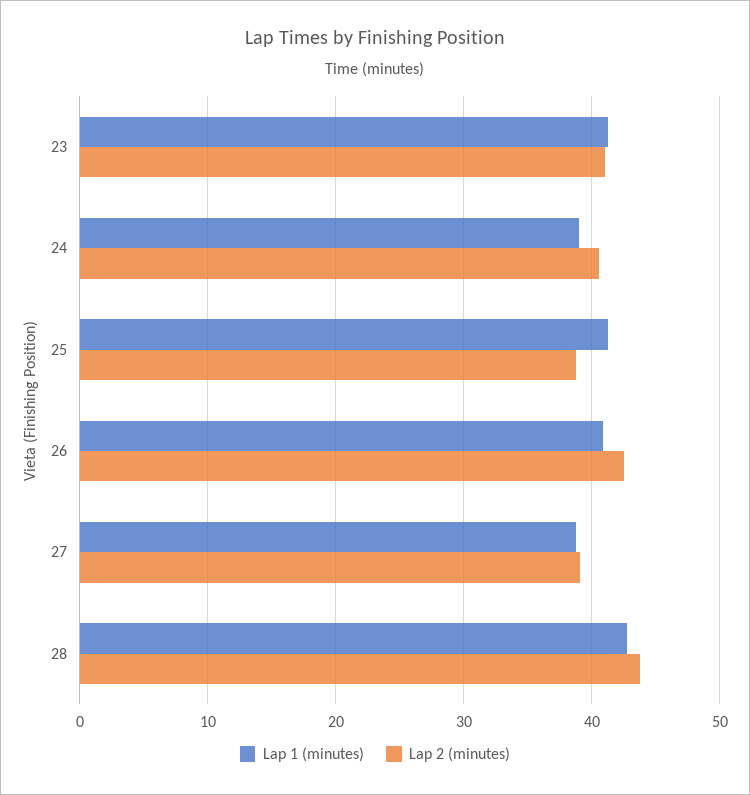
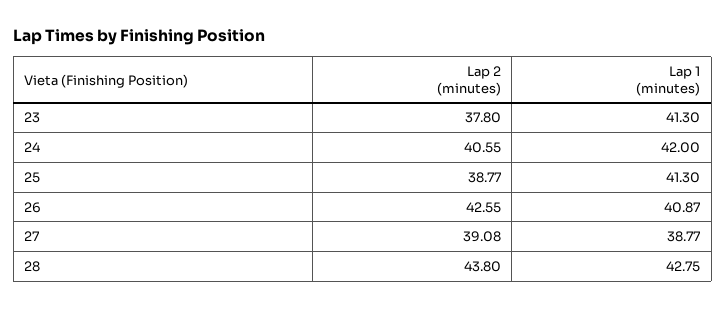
  {
    "Lap 1 (minutes)": {
      "23": 41.3,
-     "24": 39,
+     "24": 42,
      "25": 41.3,
      "26": 40.87,
      "27": 38.77,
      "28": 42.75
    },
    "Lap 2 (minutes)": {
-     "23": 41,
+     "23": 37.8,
      "24": 40.55,
      "25": 38.77,
      "26": 42.55,
      "27": 39.08,
      "28": 43.8
    }
  }

